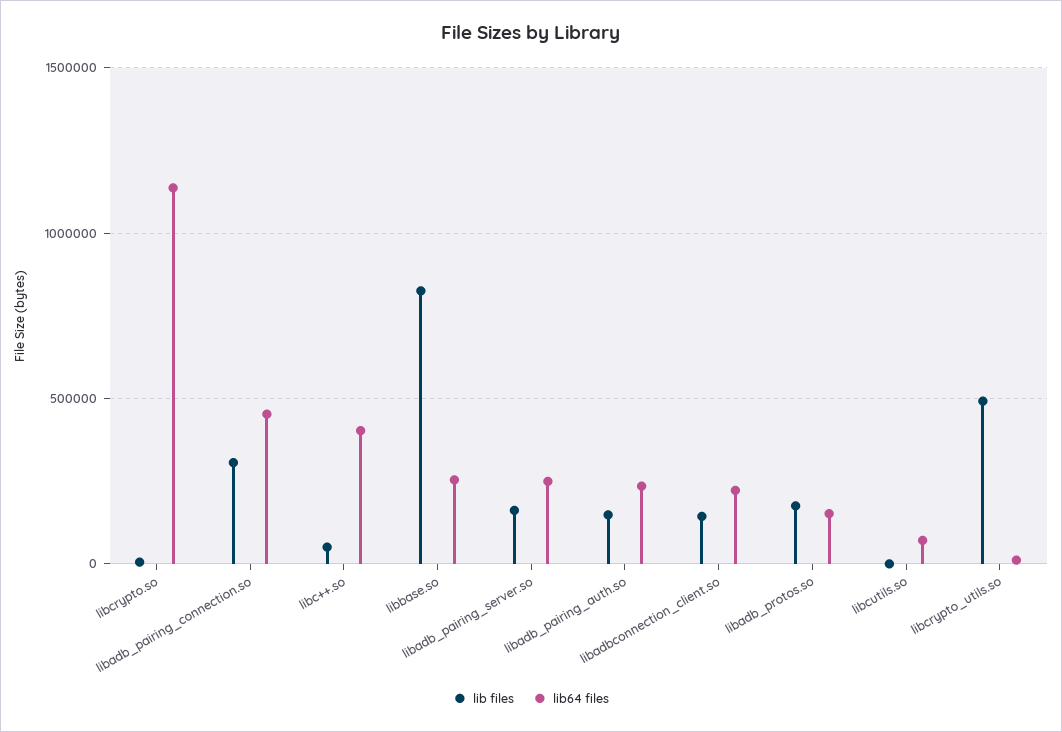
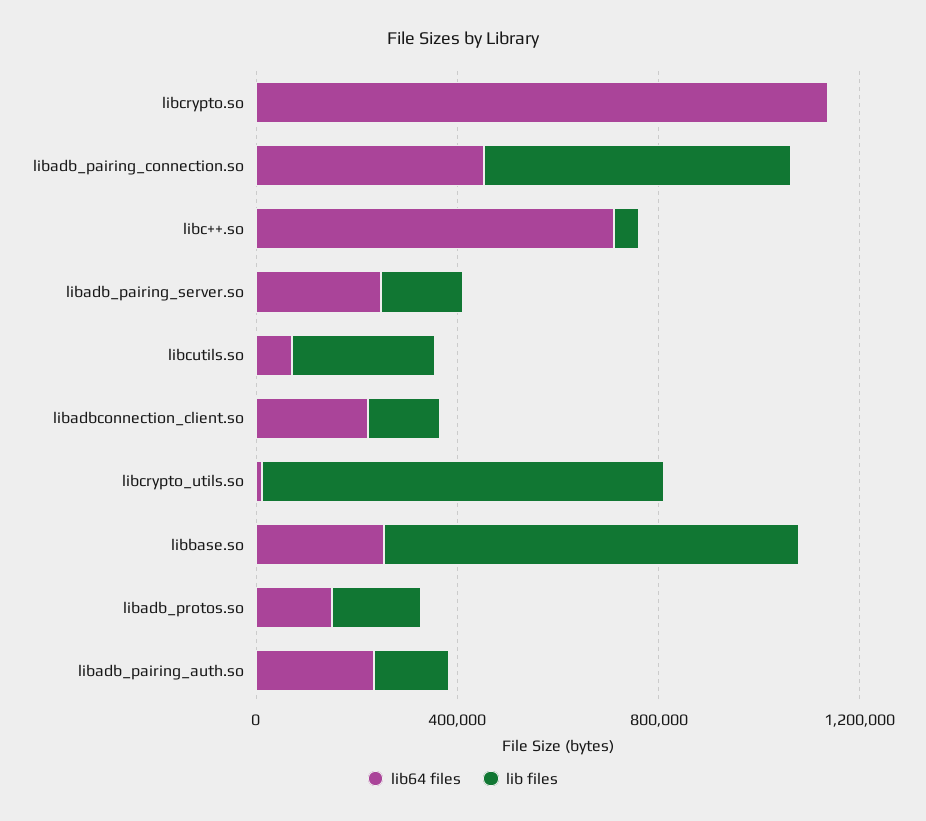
  {
    "lib files": {
      "libcrypto.so": 0,
-     "libadb_pairing_connection.so": 300000,
+     "libadb_pairing_connection.so": 600000,
      "libc++.so": 50000,
      "libbase.so": 850000,
      "libadb_pairing_server.so": 150000,
      "libadb_pairing_auth.so": 150000,
      "libadbconnection_client.so": 150000,
      "libadb_protos.so": 200000,
-     "libcutils.so": 0,
+     "libcutils.so": 300000,
-     "libcrypto_utils.so": 500000
+     "libcrypto_utils.so": 800000
    },
    "lib64 files": {
      "libcrypto.so": 1150000,
      "libadb_pairing_connection.so": 450000,
-     "libc++.so": 400000,
+     "libc++.so": 700000,
      "libbase.so": 250000,
      "libadb_pairing_server.so": 250000,
      "libadb_pairing_auth.so": 250000,
      "libadbconnection_client.so": 200000,
      "libadb_protos.so": 150000,
      "libcutils.so": 50000,
      "libcrypto_utils.so": 0
    }
  }

